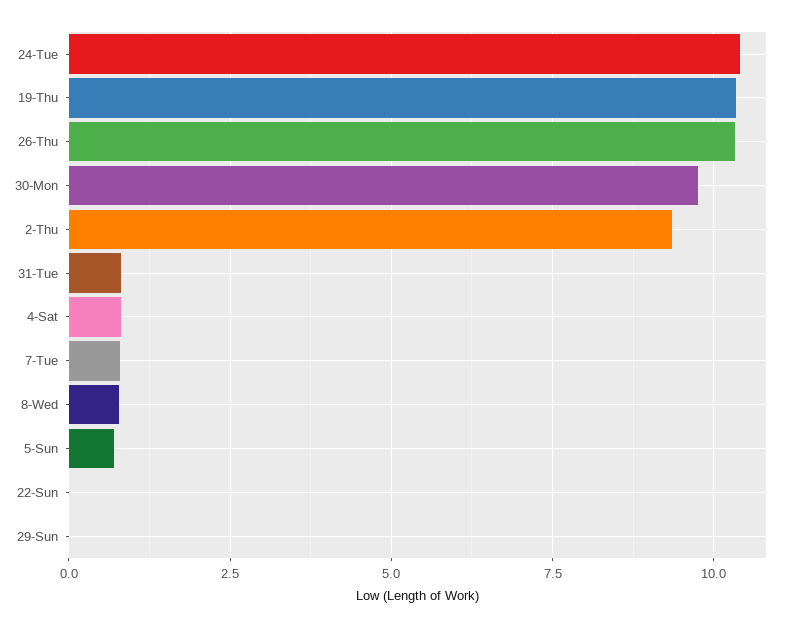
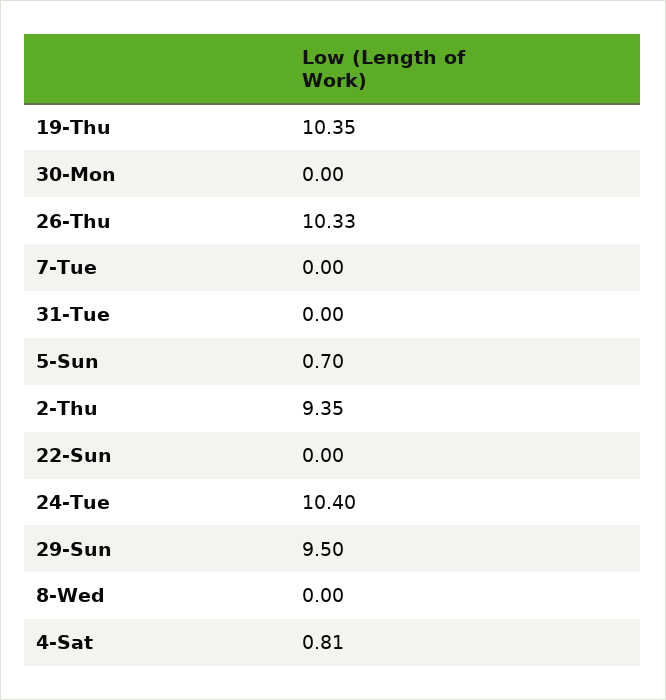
  {
    "24-Tue": 10.4,
    "19-Thu": 10.35,
    "26-Thu": 10.33,
-   "30-Mon": 9.75,
+   "30-Mon": 0,
    "2-Thu": 9.35,
-   "31-Tue": 0.75,
+   "31-Tue": 0,
    "4-Sat": 0.81,
-   "7-Tue": 0.75,
+   "7-Tue": 0,
-   "8-Wed": 0.75,
+   "8-Wed": 0,
    "5-Sun": 0.7,
    "22-Sun": 0,
-   "29-Sun": 0
+   "29-Sun": 9.5
  }

